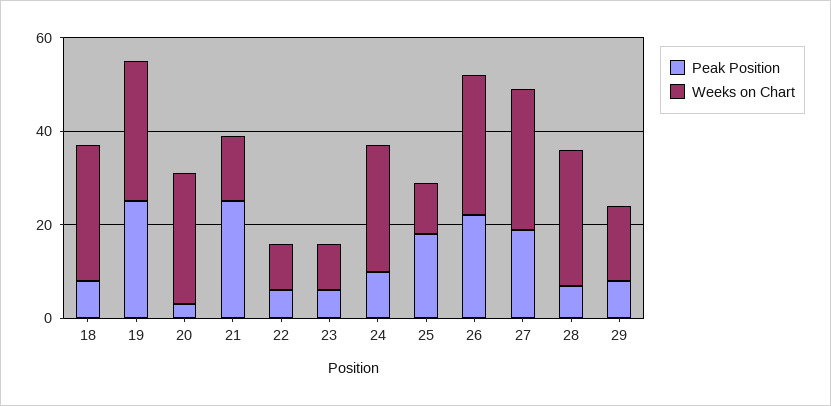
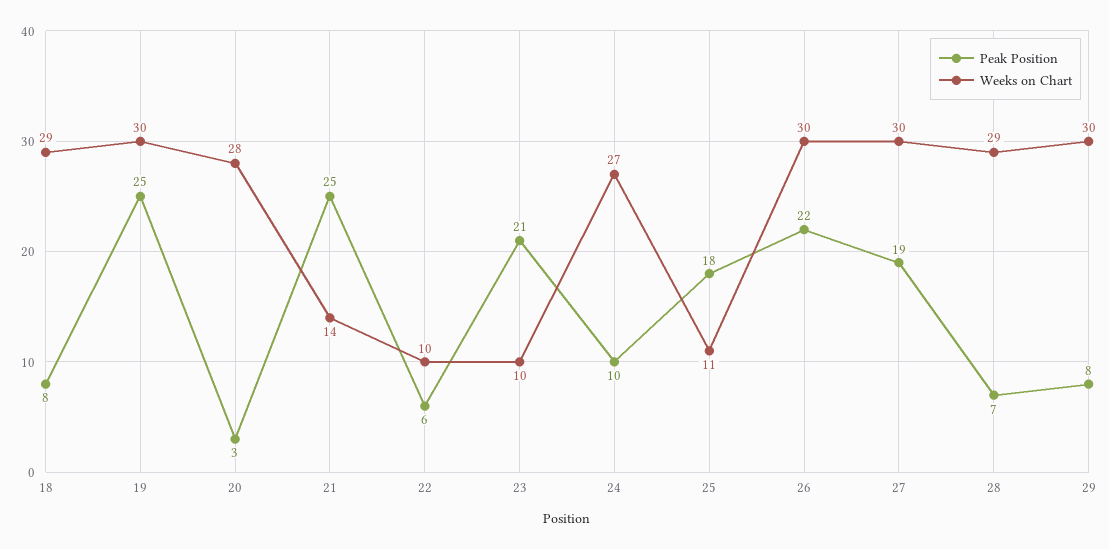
  {
    "Peak Position": {
      "18": 8,
      "19": 25,
      "20": 3,
      "21": 25,
      "22": 6,
-     "23": 5,
+     "23": 21,
      "24": 10,
      "25": 18,
      "26": 22,
      "27": 19,
      "28": 7,
      "29": 8
    },
    "Weeks on Chart": {
      "18": 29,
      "19": 30,
      "20": 28,
      "21": 14,
      "22": 10,
      "23": 10,
      "24": 27,
      "25": 11,
      "26": 30,
      "27": 30,
      "28": 29,
-     "29": 15
+     "29": 30
    }
  }

